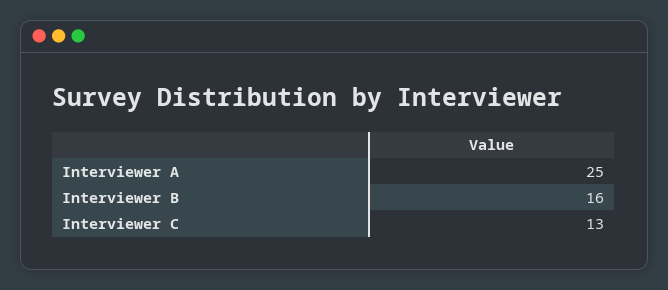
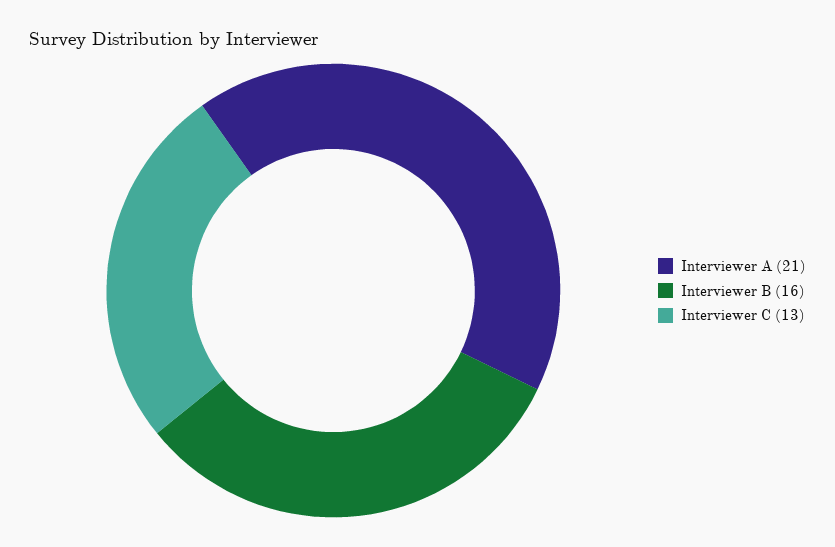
  {
-   "Interviewer A": 25,
+   "Interviewer A": 21,
    "Interviewer B": 16,
    "Interviewer C": 13
  }

